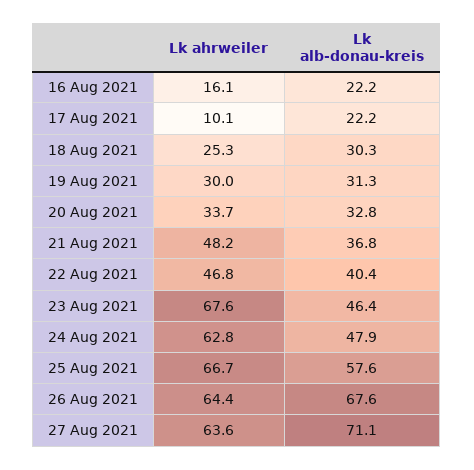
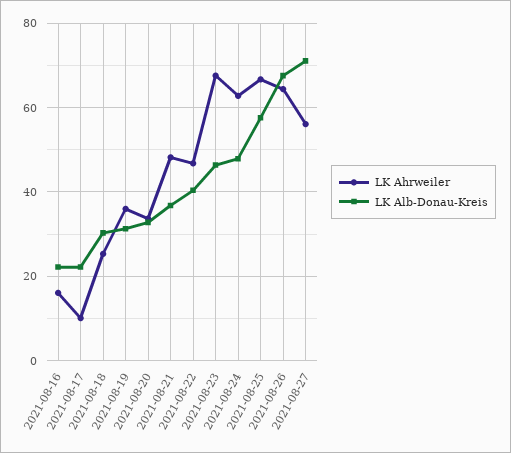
  {
    "Lk ahrweiler": {
      "16 Aug 2021": 16.1,
      "17 Aug 2021": 10.1,
      "18 Aug 2021": 25.3,
-     "19 Aug 2021": 30,
+     "19 Aug 2021": 36,
      "20 Aug 2021": 33.7,
      "21 Aug 2021": 48.2,
      "22 Aug 2021": 46.8,
      "23 Aug 2021": 67.6,
      "24 Aug 2021": 62.8,
      "25 Aug 2021": 66.7,
      "26 Aug 2021": 64.4,
-     "27 Aug 2021": 63.6
+     "27 Aug 2021": 56
    },
    "Lk alb-donau-kreis": {
      "16 Aug 2021": 22.2,
      "17 Aug 2021": 22.2,
      "18 Aug 2021": 30.3,
      "19 Aug 2021": 31.3,
      "20 Aug 2021": 32.8,
      "21 Aug 2021": 36.8,
      "22 Aug 2021": 40.4,
      "23 Aug 2021": 46.4,
      "24 Aug 2021": 47.9,
      "25 Aug 2021": 57.6,
      "26 Aug 2021": 67.6,
      "27 Aug 2021": 71.1
    }
  }

